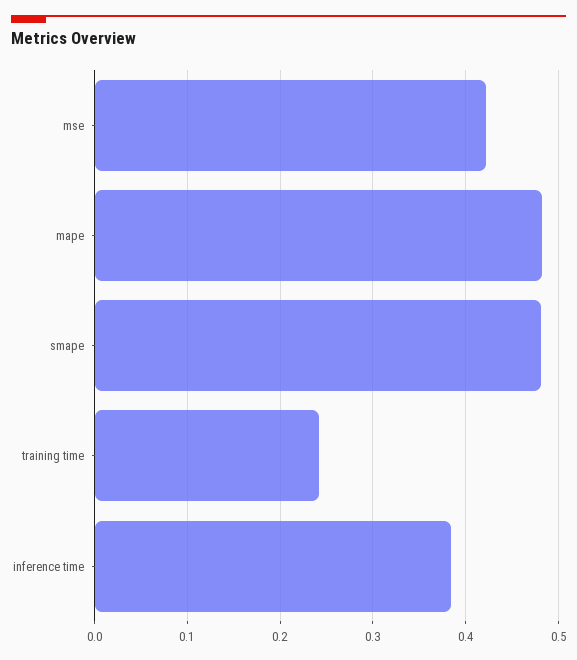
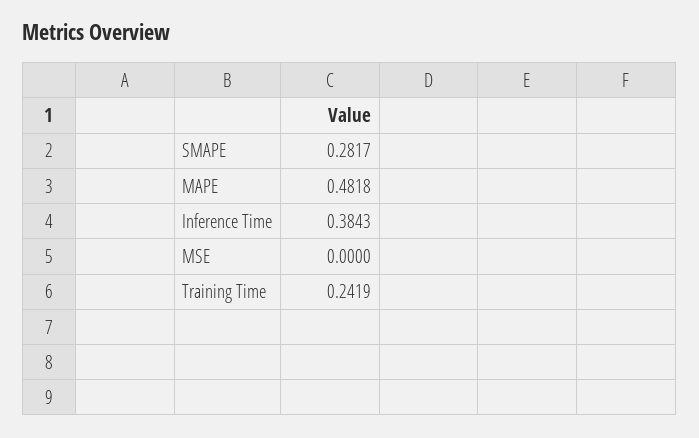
  {
-   "mse": 0.42,
+   "mse": 0,
    "mape": 0.4818,
-   "smape": 0.48,
+   "smape": 0.2817,
    "training time": 0.2419,
    "inference time": 0.3843
  }

